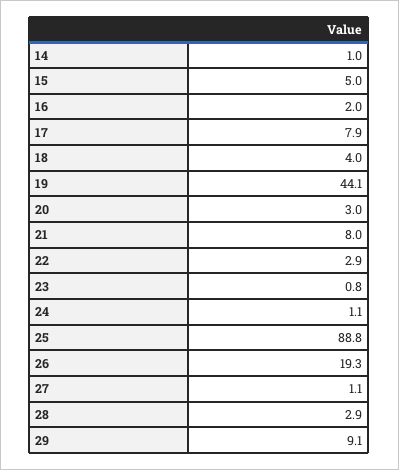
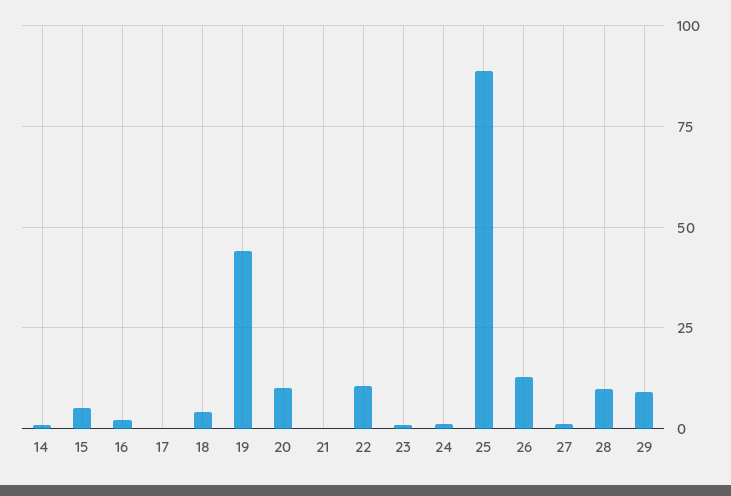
  {
    "14": 1,
    "15": 5,
    "16": 2,
-   "17": 7.9,
+   "17": 0,
    "18": 4,
    "19": 44.1,
-   "20": 3,
+   "20": 10,
-   "21": 8,
+   "21": 0,
-   "22": 2.9,
+   "22": 10,
    "23": 0.8,
    "24": 1.1,
    "25": 88.8,
-   "26": 19.3,
+   "26": 12.5,
    "27": 1.1,
-   "28": 2.9,
+   "28": 10,
    "29": 9.1
  }

